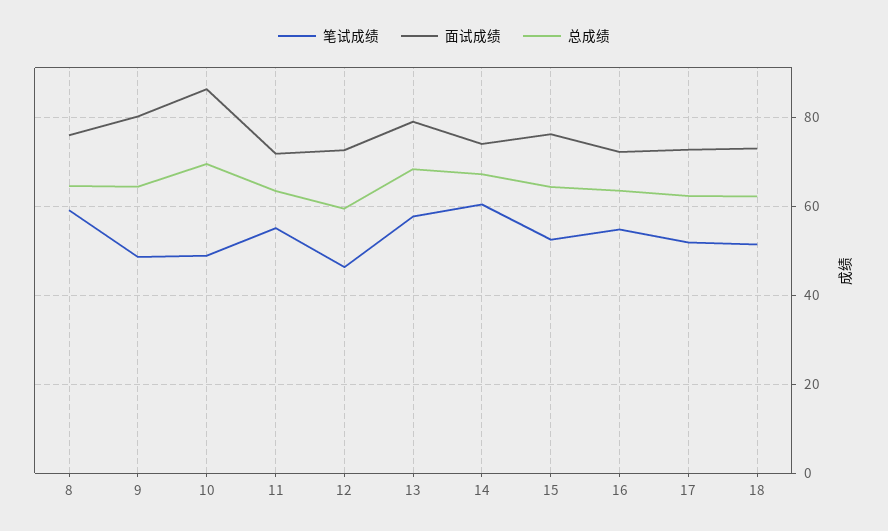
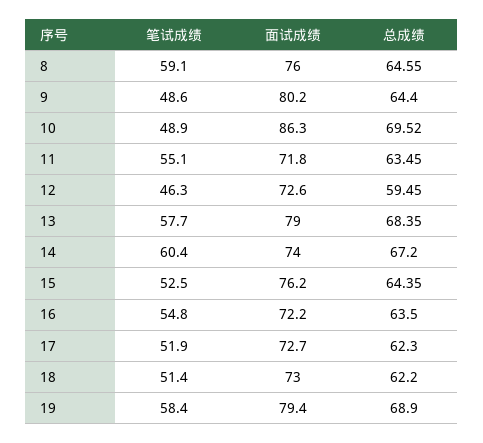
  {
    "笔试成绩": {
      "8": 59.1,
      "9": 48.6,
      "10": 48.9,
      "11": 55.1,
      "12": 46.3,
      "13": 57.7,
      "14": 60.4,
      "15": 52.5,
      "16": 54.8,
      "17": 51.9,
-     "18": 51.4
+     "18": 51.4,
+     "19": 58.4
    },
    "面试成绩": {
      "8": 76,
      "9": 80.2,
      "10": 86.3,
      "11": 71.8,
      "12": 72.6,
      "13": 79,
      "14": 74,
      "15": 76.2,
      "16": 72.2,
      "17": 72.7,
-     "18": 73
+     "18": 73,
+     "19": 79.4
    },
    "总成绩": {
      "8": 64.55,
      "9": 64.4,
      "10": 69.52,
      "11": 63.45,
      "12": 59.45,
      "13": 68.35,
      "14": 67.2,
      "15": 64.35,
      "16": 63.5,
      "17": 62.3,
-     "18": 62.2
+     "18": 62.2,
+     "19": 68.9
    }
  }

